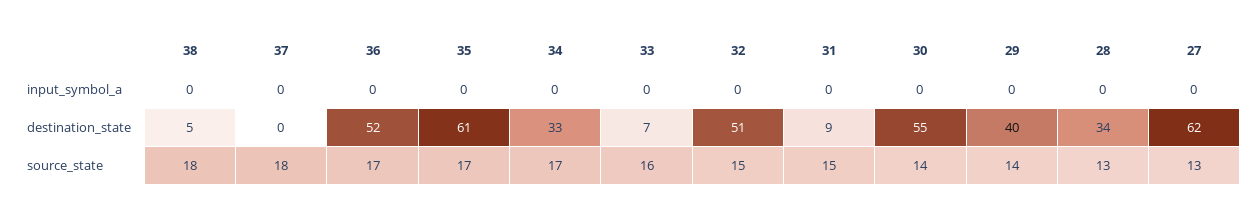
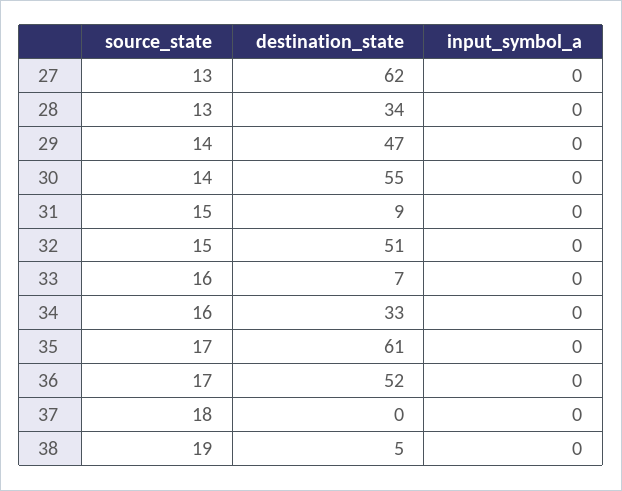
  {
    "38": {
      "input_symbol_a": 0,
      "destination_state": 5,
-     "source_state": 18
+     "source_state": 19
    },
    "37": {
      "input_symbol_a": 0,
      "destination_state": 0,
      "source_state": 18
    },
    "36": {
      "input_symbol_a": 0,
      "destination_state": 52,
      "source_state": 17
    },
    "35": {
      "input_symbol_a": 0,
      "destination_state": 61,
      "source_state": 17
    },
    "34": {
      "input_symbol_a": 0,
      "destination_state": 33,
-     "source_state": 17
+     "source_state": 16
    },
    "33": {
      "input_symbol_a": 0,
      "destination_state": 7,
      "source_state": 16
    },
    "32": {
      "input_symbol_a": 0,
      "destination_state": 51,
      "source_state": 15
    },
    "31": {
      "input_symbol_a": 0,
      "destination_state": 9,
      "source_state": 15
    },
    "30": {
      "input_symbol_a": 0,
      "destination_state": 55,
      "source_state": 14
    },
    "29": {
      "input_symbol_a": 0,
-     "destination_state": 40,
+     "destination_state": 47,
      "source_state": 14
    },
    "28": {
      "input_symbol_a": 0,
      "destination_state": 34,
      "source_state": 13
    },
    "27": {
      "input_symbol_a": 0,
      "destination_state": 62,
      "source_state": 13
    }
  }

